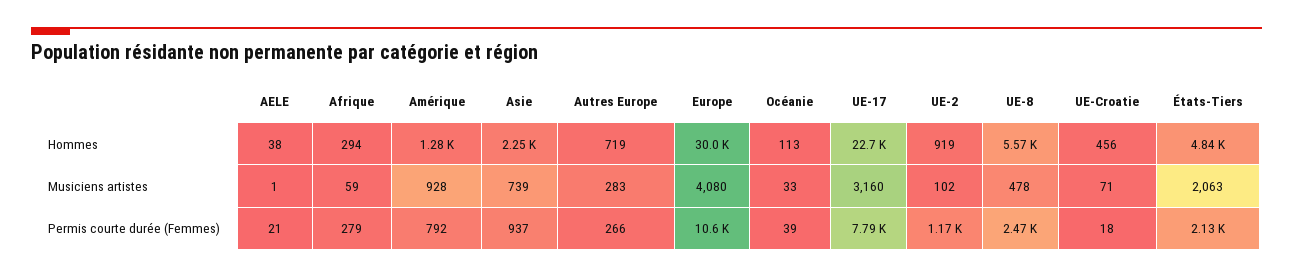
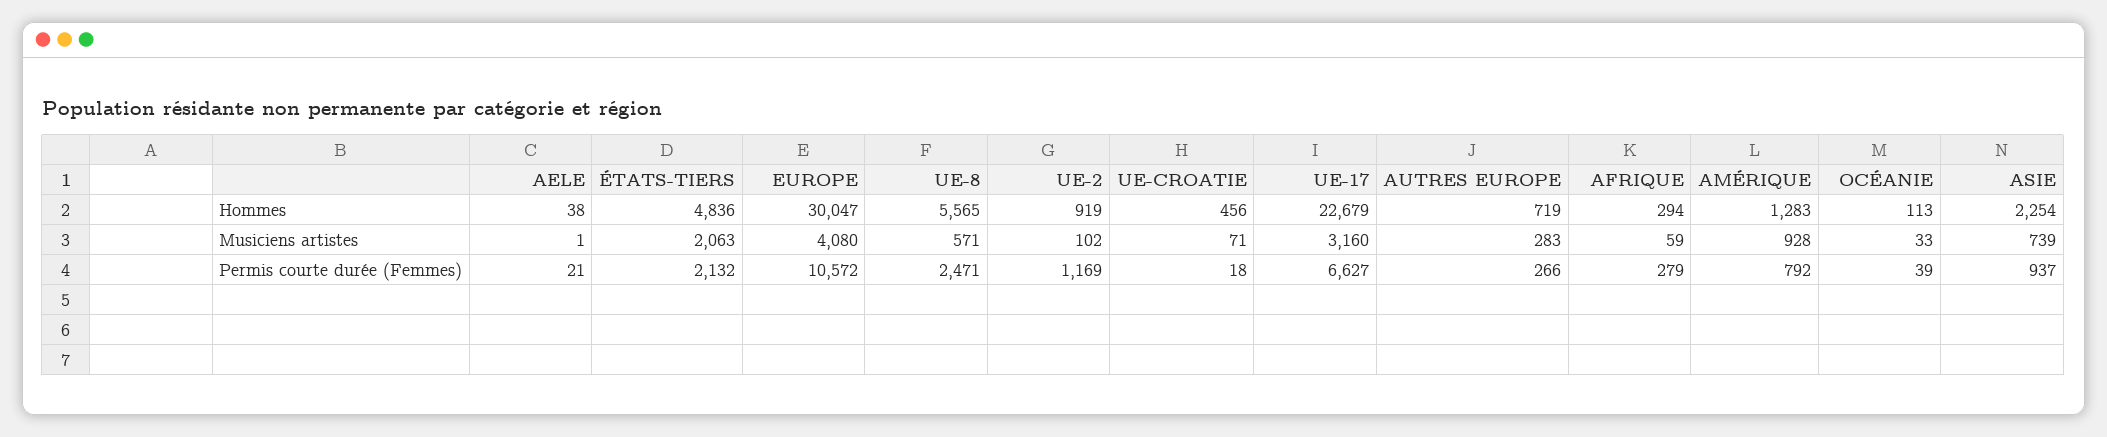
  {
    "AELE": {
      "Hommes": 38,
      "Musiciens artistes": 1,
      "Permis courte durée (Femmes)": 21
    },
    "Afrique": {
      "Hommes": 294,
      "Musiciens artistes": 59,
      "Permis courte durée (Femmes)": 279
    },
    "Amérique": {
      "Hommes": 1283,
      "Musiciens artistes": 928,
      "Permis courte durée (Femmes)": 792
    },
    "Asie": {
      "Hommes": 2254,
      "Musiciens artistes": 739,
      "Permis courte durée (Femmes)": 937
    },
    "Autres Europe": {
      "Hommes": 719,
      "Musiciens artistes": 283,
      "Permis courte durée (Femmes)": 266
    },
    "Europe": {
      "Hommes": 30047,
      "Musiciens artistes": 4080,
      "Permis courte durée (Femmes)": 10572
    },
    "Océanie": {
      "Hommes": 113,
      "Musiciens artistes": 33,
      "Permis courte durée (Femmes)": 39
    },
    "UE-17": {
      "Hommes": 22679,
      "Musiciens artistes": 3160,
-     "Permis courte durée (Femmes)": 7790
+     "Permis courte durée (Femmes)": 6627
    },
    "UE-2": {
      "Hommes": 919,
      "Musiciens artistes": 102,
      "Permis courte durée (Femmes)": 1169
    },
    "UE-8": {
      "Hommes": 5565,
-     "Musiciens artistes": 478,
+     "Musiciens artistes": 571,
      "Permis courte durée (Femmes)": 2471
    },
    "UE-Croatie": {
      "Hommes": 456,
      "Musiciens artistes": 71,
      "Permis courte durée (Femmes)": 18
    },
    "États-Tiers": {
      "Hommes": 4836,
      "Musiciens artistes": 2063,
      "Permis courte durée (Femmes)": 2132
    }
  }

